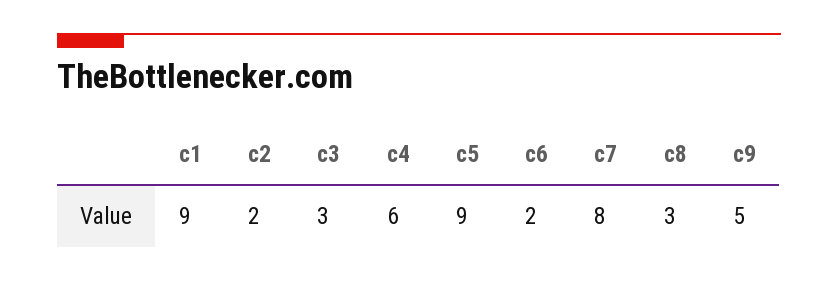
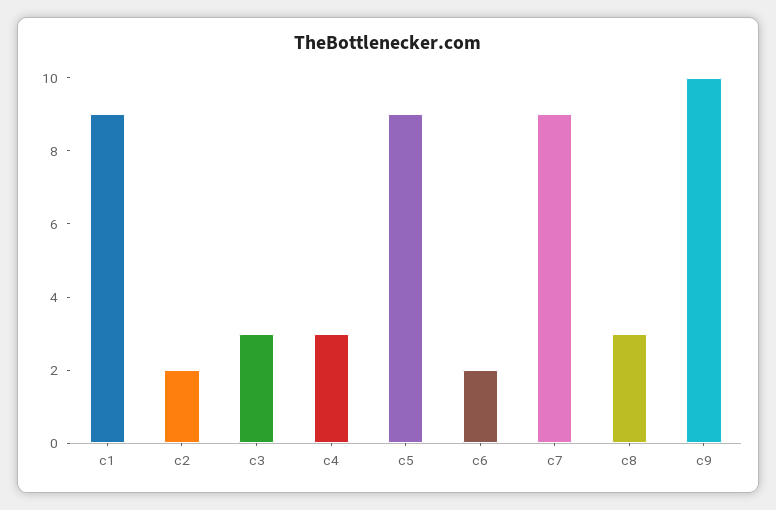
  {
    "c1": 9,
    "c2": 2,
    "c3": 3,
-   "c4": 6,
+   "c4": 3,
    "c5": 9,
    "c6": 2,
-   "c7": 8,
+   "c7": 9,
    "c8": 3,
-   "c9": 5
+   "c9": 10
  }

